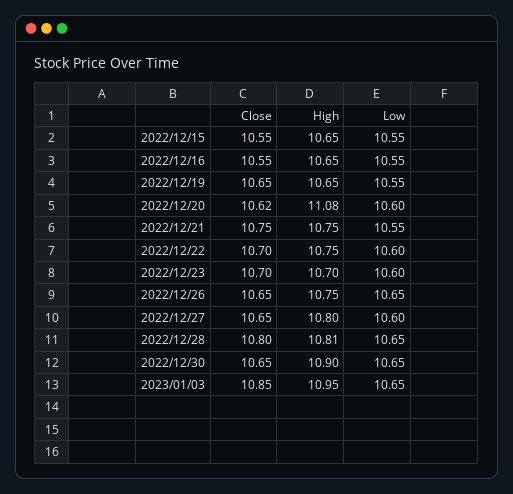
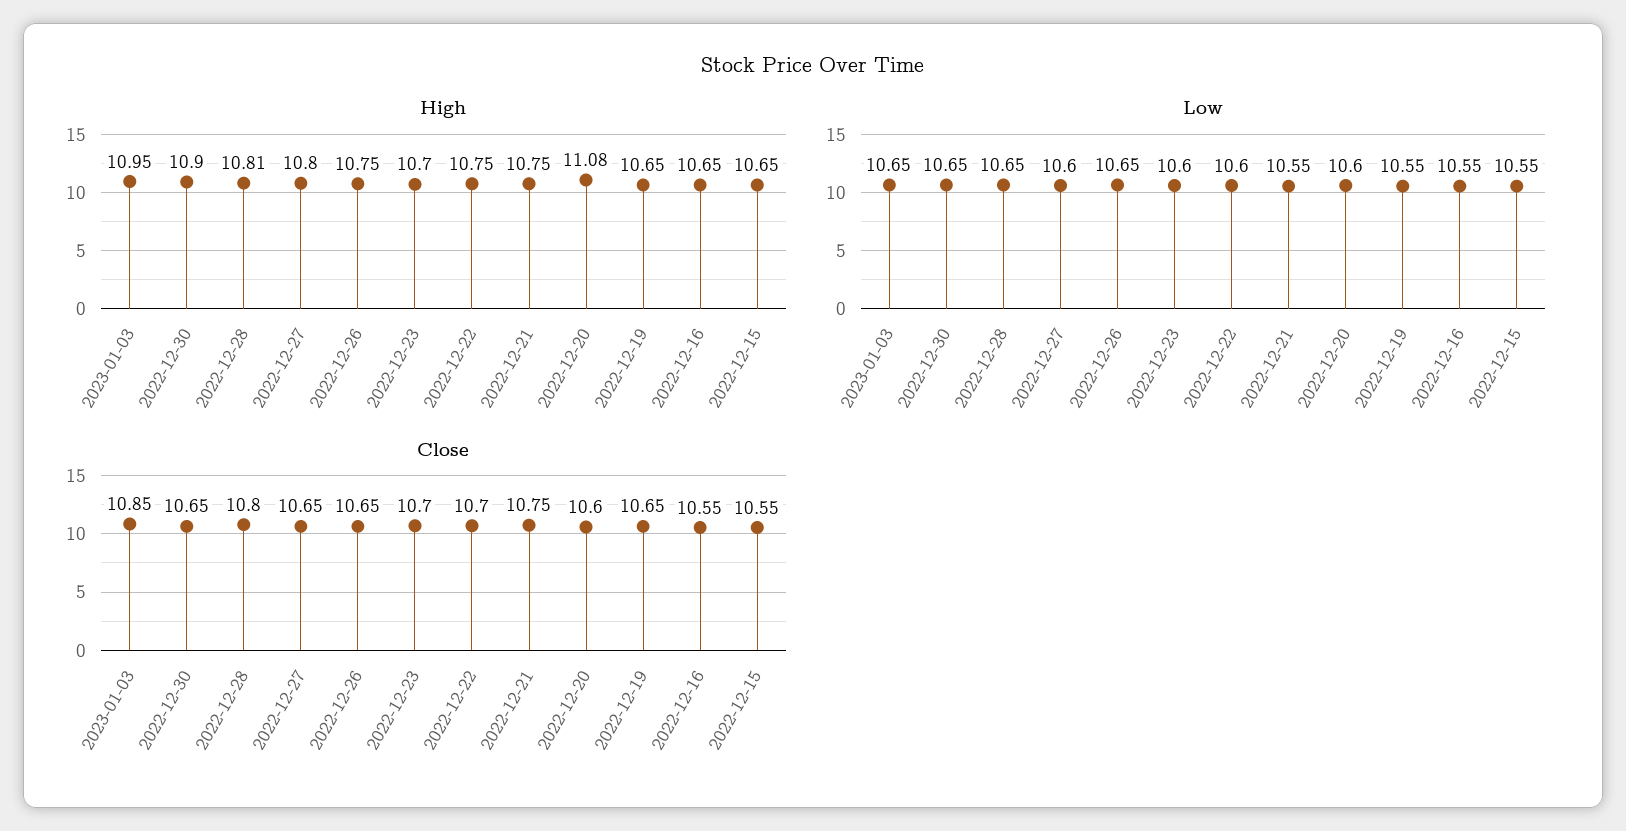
  {
    "Close": {
      "2022/12/15": 10.55,
      "2022/12/16": 10.55,
      "2022/12/19": 10.65,
-     "2022/12/20": 10.62,
+     "2022/12/20": 10.6,
      "2022/12/21": 10.75,
      "2022/12/22": 10.7,
      "2022/12/23": 10.7,
      "2022/12/26": 10.65,
      "2022/12/27": 10.65,
      "2022/12/28": 10.8,
      "2022/12/30": 10.65,
      "2023/01/03": 10.85
    },
    "High": {
      "2022/12/15": 10.65,
      "2022/12/16": 10.65,
      "2022/12/19": 10.65,
      "2022/12/20": 11.08,
      "2022/12/21": 10.75,
      "2022/12/22": 10.75,
      "2022/12/23": 10.7,
      "2022/12/26": 10.75,
      "2022/12/27": 10.8,
      "2022/12/28": 10.81,
      "2022/12/30": 10.9,
      "2023/01/03": 10.95
    },
    "Low": {
      "2022/12/15": 10.55,
      "2022/12/16": 10.55,
      "2022/12/19": 10.55,
      "2022/12/20": 10.6,
      "2022/12/21": 10.55,
      "2022/12/22": 10.6,
      "2022/12/23": 10.6,
      "2022/12/26": 10.65,
      "2022/12/27": 10.6,
      "2022/12/28": 10.65,
      "2022/12/30": 10.65,
      "2023/01/03": 10.65
    }
  }

